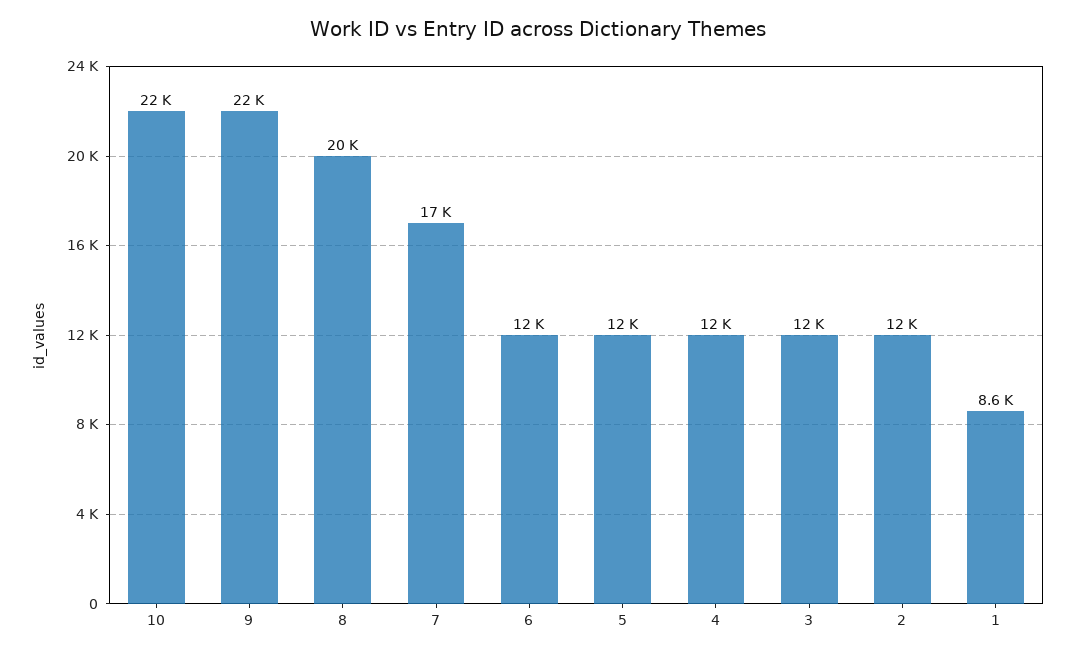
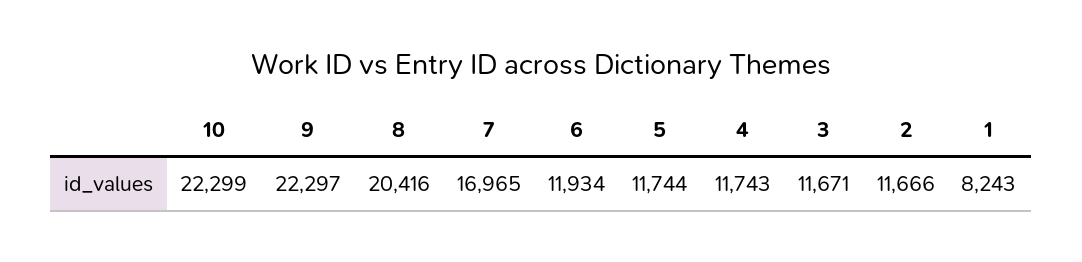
  {
    "10": 22299,
    "9": 22297,
    "8": 20416,
    "7": 16965,
    "6": 11934,
    "5": 11744,
    "4": 11743,
    "3": 11671,
    "2": 11666,
-   "1": 8600
+   "1": 8243
  }

